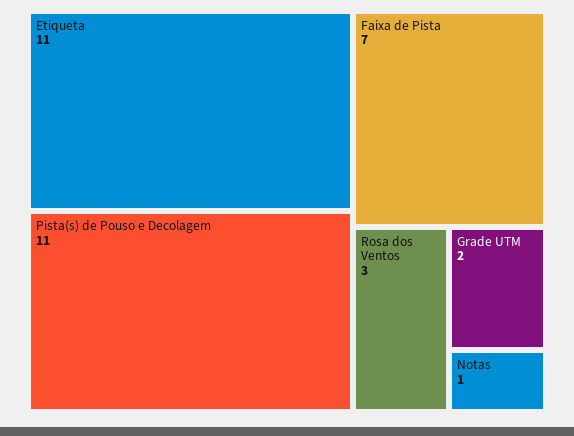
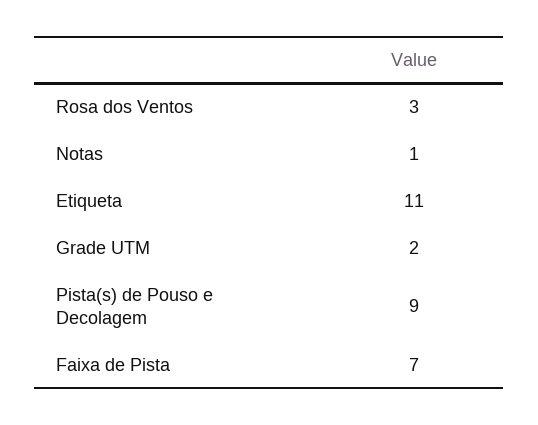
  {
    "Etiqueta": 11,
-   "Pista(s) de Pouso e Decolagem": 11,
+   "Pista(s) de Pouso e Decolagem": 9,
    "Faixa de Pista": 7,
    "Rosa dos Ventos": 3,
    "Grade UTM": 2,
    "Notas": 1
  }

